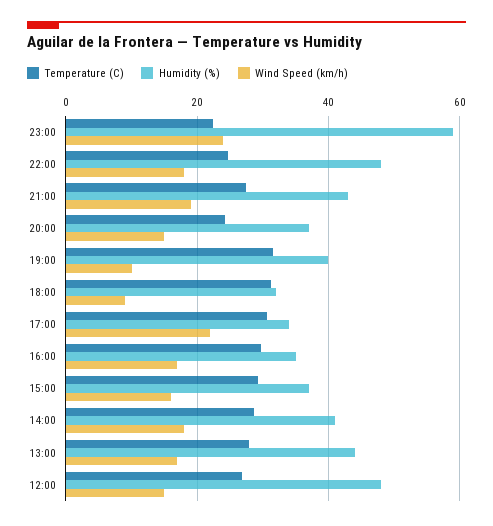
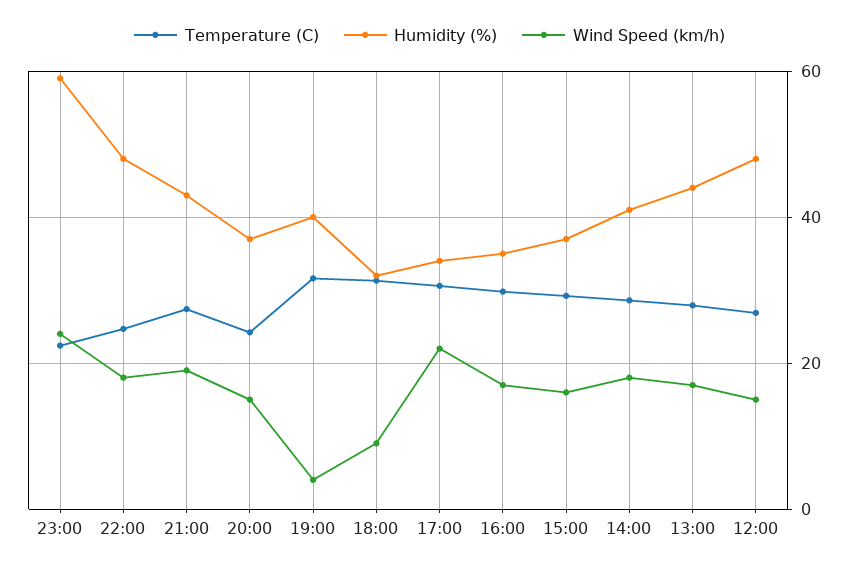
  {
    "Temperature (C)": {
      "23:00": 22,
      "22:00": 24,
      "21:00": 28,
      "20:00": 24,
      "19:00": 32,
      "18:00": 32,
      "17:00": 30,
      "16:00": 30,
      "15:00": 30,
      "14:00": 28,
      "13:00": 28,
      "12:00": 26
    },
    "Humidity (%)": {
      "23:00": 60,
      "22:00": 48,
      "21:00": 44,
      "20:00": 38,
      "19:00": 40,
      "18:00": 32,
      "17:00": 34,
      "16:00": 36,
      "15:00": 38,
      "14:00": 42,
      "13:00": 44,
      "12:00": 48
    },
    "Wind Speed (km/h)": {
      "23:00": 24,
      "22:00": 18,
      "21:00": 20,
      "20:00": 16,
-     "19:00": 10,
+     "19:00": 4,
      "18:00": 10,
      "17:00": 22,
      "16:00": 18,
      "15:00": 16,
      "14:00": 18,
      "13:00": 18,
      "12:00": 16
    }
  }

